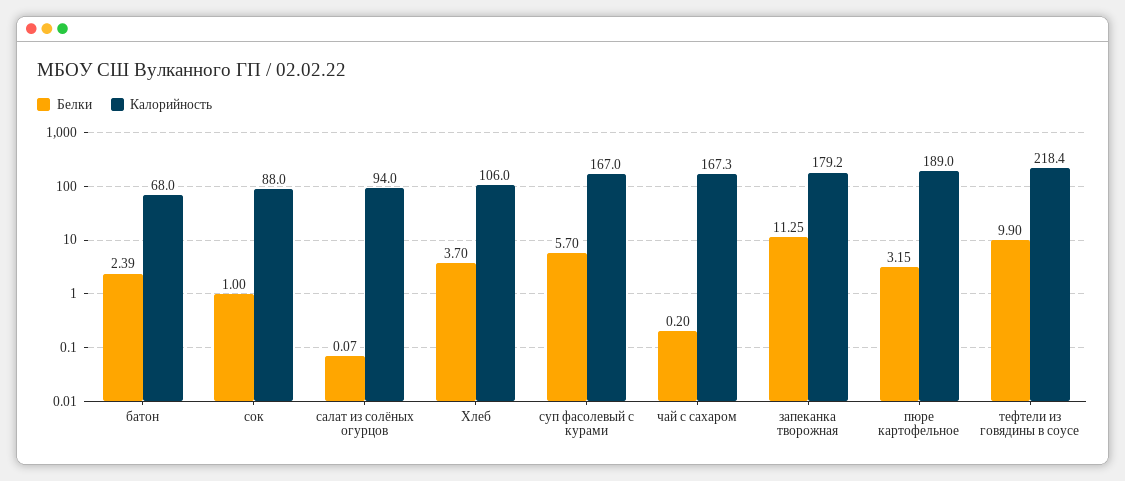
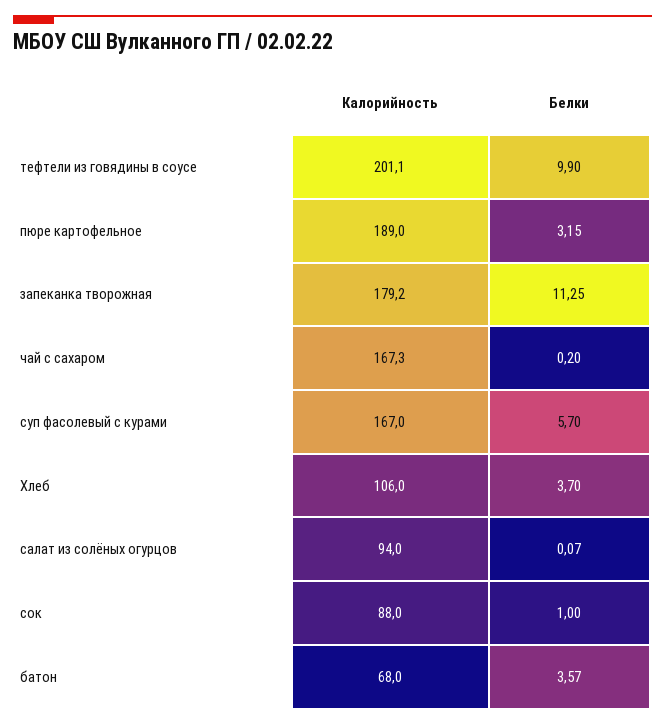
  {
    "Белки": {
-     "батон": 2.39,
+     "батон": 3.57,
      "сок": 1,
      "салат из солёных огурцов": 0.07,
      "Хлеб": 3.7,
      "суп фасолевый с курами": 5.7,
      "чай с сахаром": 0.2,
      "запеканка творожная": 11.25,
      "пюре картофельное": 3.15,
      "тефтели из говядины в соусе": 9.9
    },
    "Калорийность": {
      "батон": 68,
      "сок": 88,
      "салат из солёных огурцов": 94,
      "Хлеб": 106,
      "суп фасолевый с курами": 167,
      "чай с сахаром": 167.3,
      "запеканка творожная": 179.2,
      "пюре картофельное": 189,
-     "тефтели из говядины в соусе": 218.4
+     "тефтели из говядины в соусе": 201.1
    }
  }

